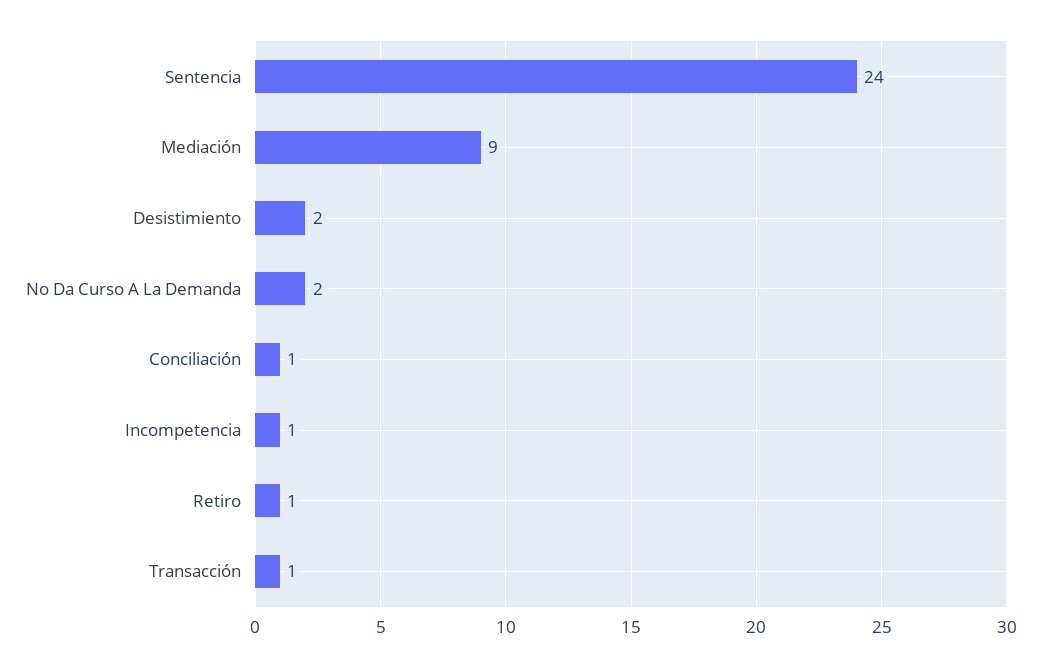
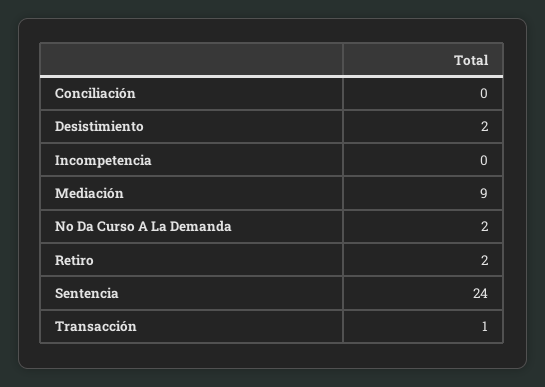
  {
    "Sentencia": 24,
    "Mediación": 9,
    "Desistimiento": 2,
    "No Da Curso A La Demanda": 2,
-   "Conciliación": 1,
+   "Conciliación": 0,
-   "Incompetencia": 1,
+   "Incompetencia": 0,
-   "Retiro": 1,
+   "Retiro": 2,
    "Transacción": 1
  }

